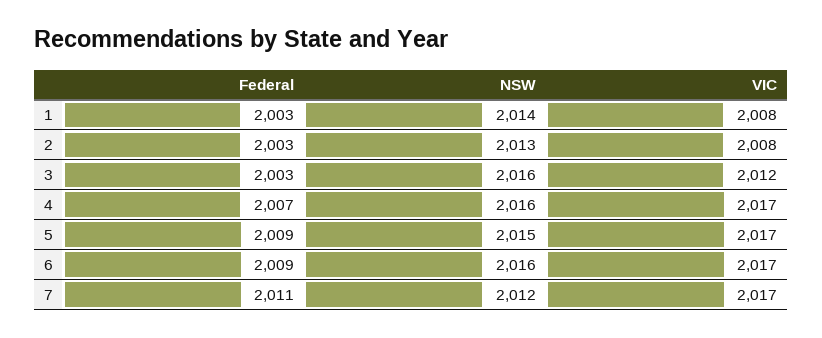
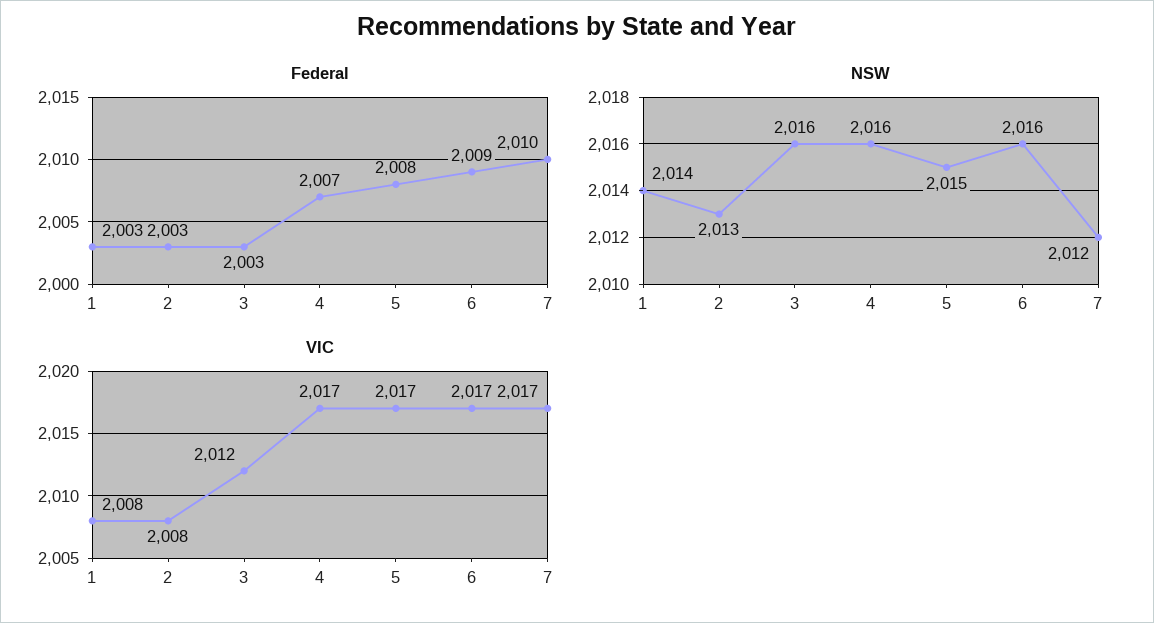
  {
    "Federal": {
      "1": 2003,
      "2": 2003,
      "3": 2003,
      "4": 2007,
-     "5": 2009,
+     "5": 2008,
      "6": 2009,
-     "7": 2011
+     "7": 2010
    },
    "NSW": {
      "1": 2014,
      "2": 2013,
      "3": 2016,
      "4": 2016,
      "5": 2015,
      "6": 2016,
      "7": 2012
    },
    "VIC": {
      "1": 2008,
      "2": 2008,
      "3": 2012,
      "4": 2017,
      "5": 2017,
      "6": 2017,
      "7": 2017
    }
  }

